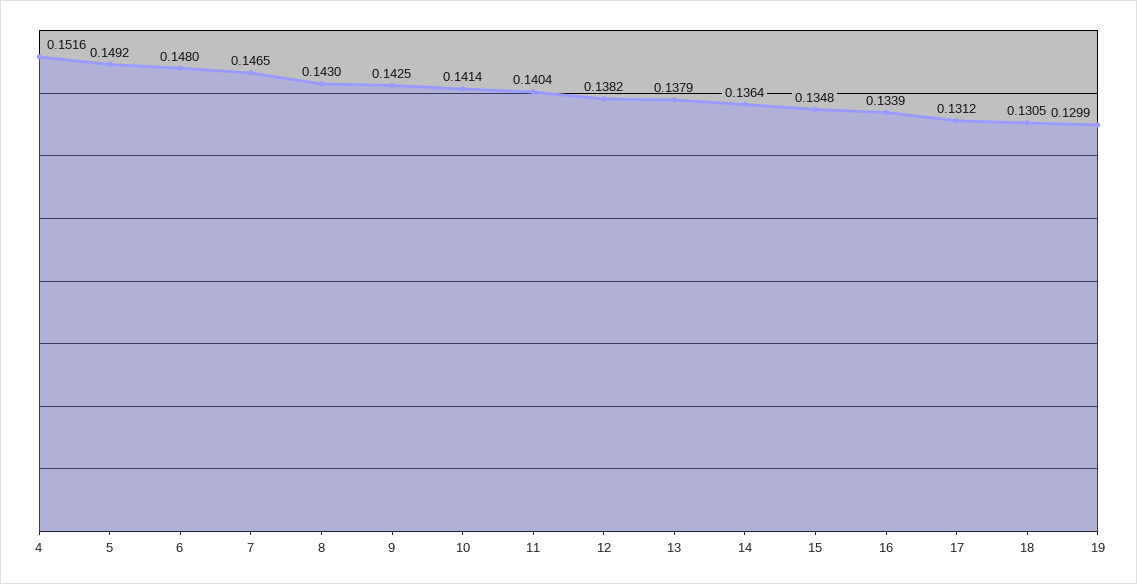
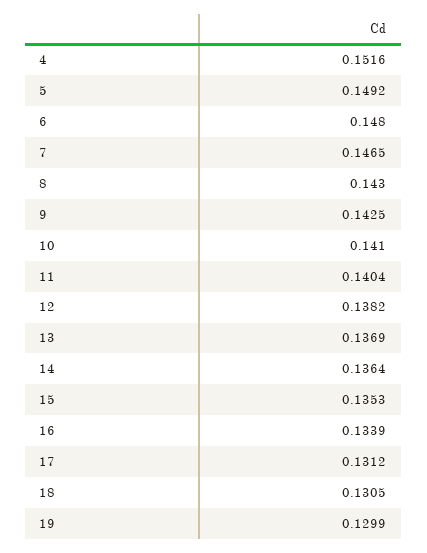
  {
    "4": 0.1516,
    "5": 0.1492,
    "6": 0.148,
    "7": 0.1465,
    "8": 0.143,
    "9": 0.1425,
-   "10": 0.1414,
+   "10": 0.141,
    "11": 0.1404,
    "12": 0.1382,
-   "13": 0.1379,
+   "13": 0.1369,
    "14": 0.1364,
-   "15": 0.1348,
+   "15": 0.1353,
    "16": 0.1339,
    "17": 0.1312,
    "18": 0.1305,
    "19": 0.1299
  }

